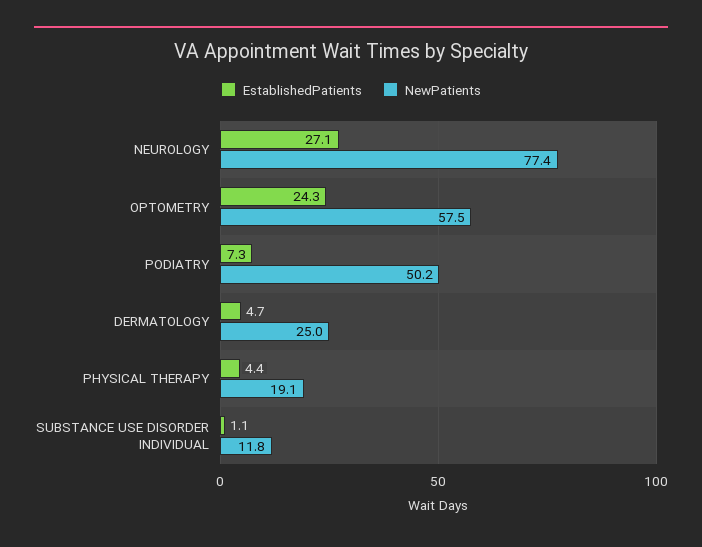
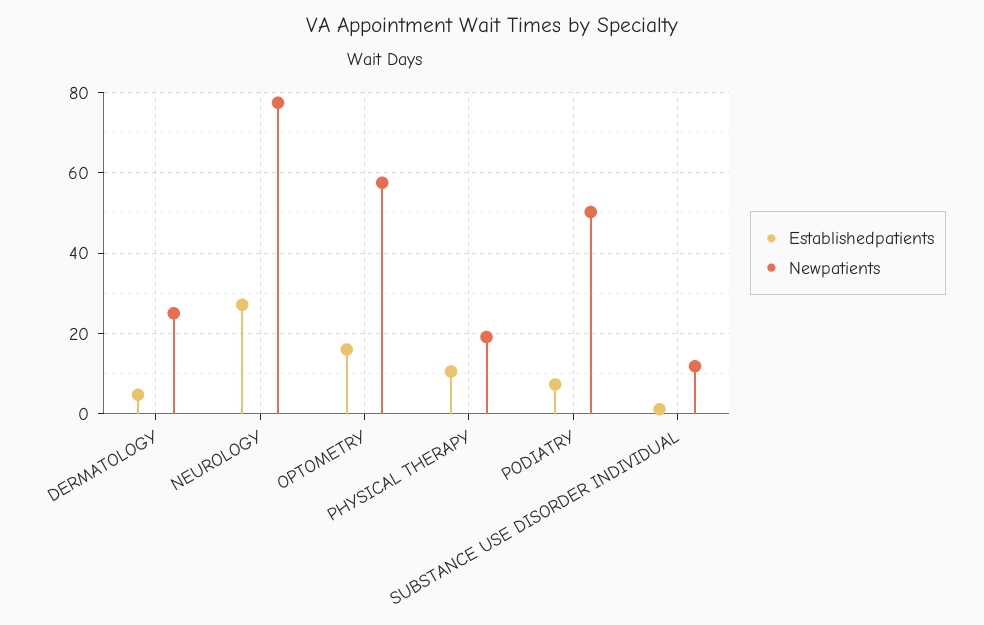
  {
    "EstablishedPatients": {
      "NEUROLOGY": 27.1,
-     "OPTOMETRY": 24.3,
+     "OPTOMETRY": 16,
      "PODIATRY": 7.3,
      "DERMATOLOGY": 4.7,
-     "PHYSICAL THERAPY": 4.4,
+     "PHYSICAL THERAPY": 10,
      "SUBSTANCE USE DISORDER INDIVIDUAL": 1.1
    },
    "NewPatients": {
      "NEUROLOGY": 77.4,
      "OPTOMETRY": 57.5,
      "PODIATRY": 50.2,
      "DERMATOLOGY": 25,
      "PHYSICAL THERAPY": 19.1,
      "SUBSTANCE USE DISORDER INDIVIDUAL": 11.8
    }
  }

